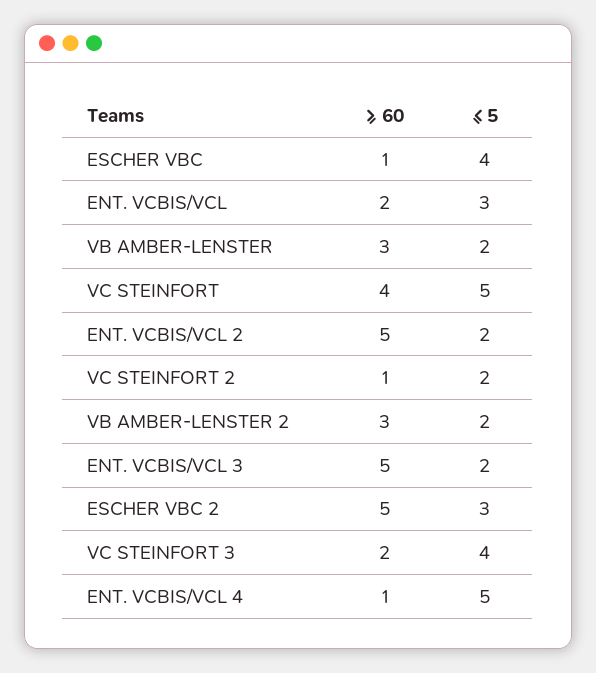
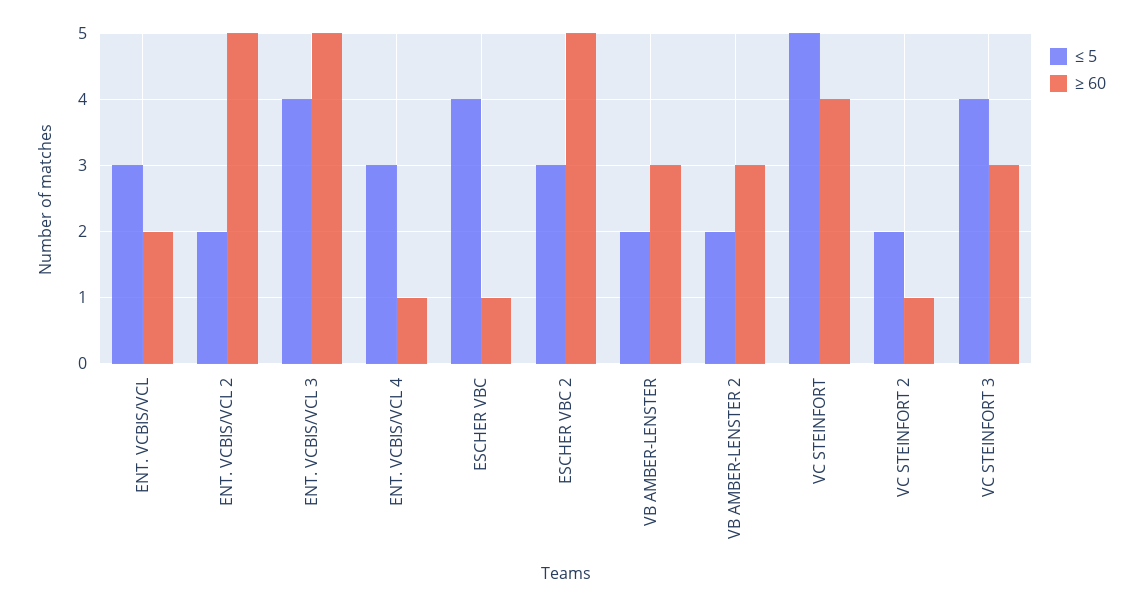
  {
    "≥ 60": {
      "ESCHER VBC": 1,
      "ENT. VCBIS/VCL": 2,
      "VB AMBER-LENSTER": 3,
      "VC STEINFORT": 4,
      "ENT. VCBIS/VCL 2": 5,
      "VC STEINFORT 2": 1,
      "VB AMBER-LENSTER 2": 3,
      "ENT. VCBIS/VCL 3": 5,
      "ESCHER VBC 2": 5,
-     "VC STEINFORT 3": 2,
+     "VC STEINFORT 3": 3,
      "ENT. VCBIS/VCL 4": 1
    },
    "≤ 5": {
      "ESCHER VBC": 4,
      "ENT. VCBIS/VCL": 3,
      "VB AMBER-LENSTER": 2,
      "VC STEINFORT": 5,
      "ENT. VCBIS/VCL 2": 2,
      "VC STEINFORT 2": 2,
      "VB AMBER-LENSTER 2": 2,
-     "ENT. VCBIS/VCL 3": 2,
+     "ENT. VCBIS/VCL 3": 4,
      "ESCHER VBC 2": 3,
      "VC STEINFORT 3": 4,
-     "ENT. VCBIS/VCL 4": 5
+     "ENT. VCBIS/VCL 4": 3
    }
  }

